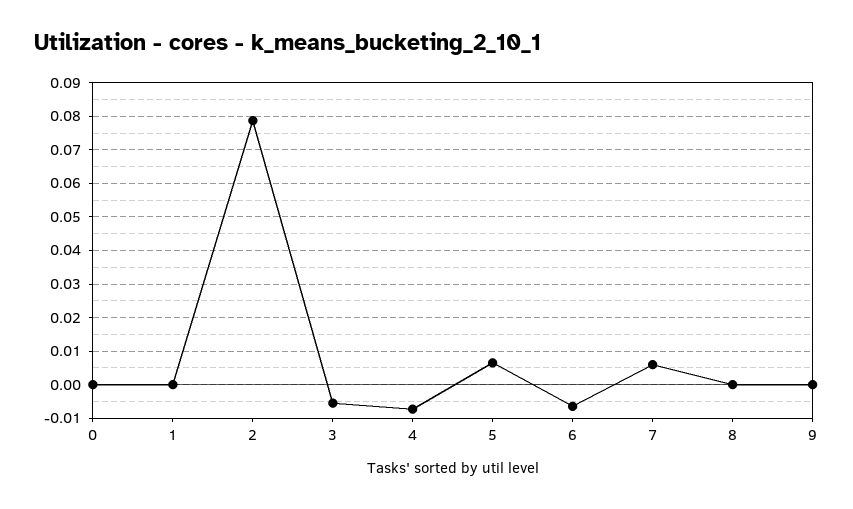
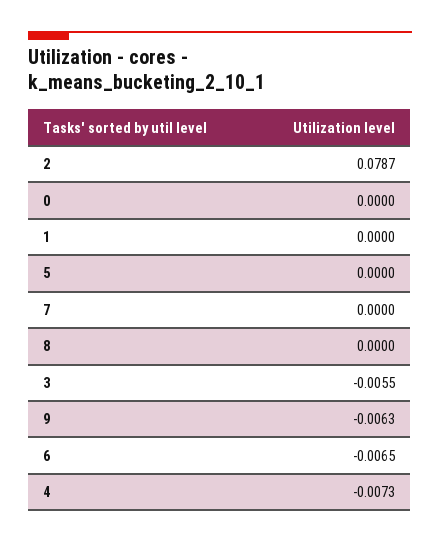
  {
    "0": 0,
    "1": 0,
    "2": 0.0787,
    "3": -0.0055,
    "4": -0.0073,
-   "5": 0.006,
+   "5": 0,
    "6": -0.0065,
-   "7": 0.006,
+   "7": 0,
    "8": 0,
-   "9": 0
+   "9": -0.0063
  }

